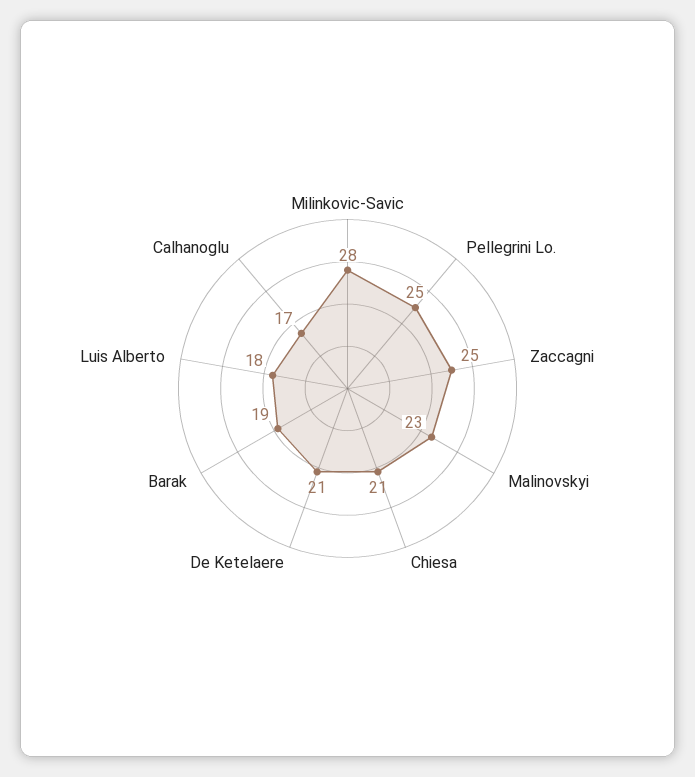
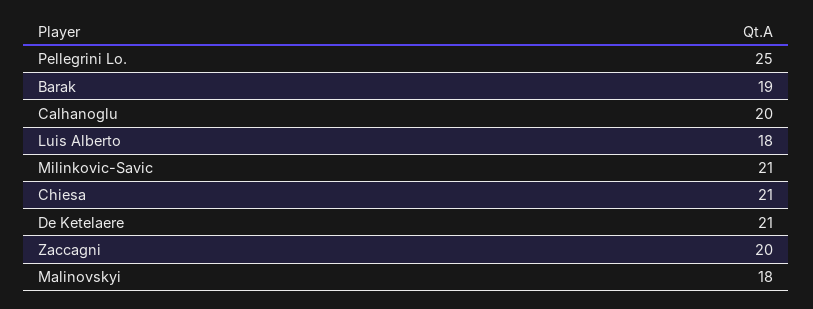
  {
-   "Milinkovic-Savic": 28,
+   "Milinkovic-Savic": 21,
    "Pellegrini Lo.": 25,
-   "Zaccagni": 25,
+   "Zaccagni": 20,
-   "Malinovskyi": 23,
+   "Malinovskyi": 18,
    "Chiesa": 21,
    "De Ketelaere": 21,
    "Barak": 19,
    "Luis Alberto": 18,
-   "Calhanoglu": 17
+   "Calhanoglu": 20
  }

